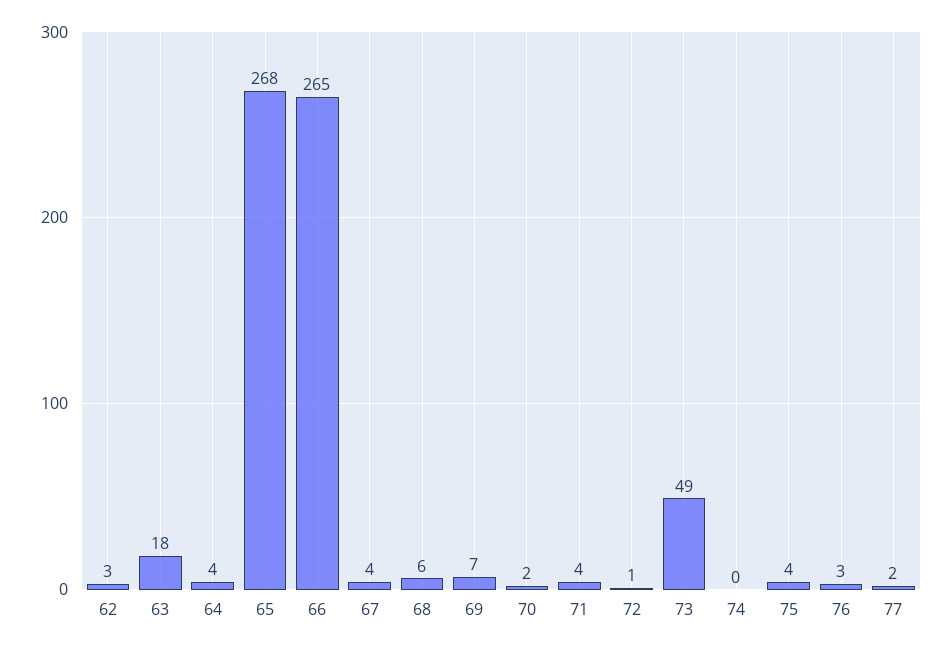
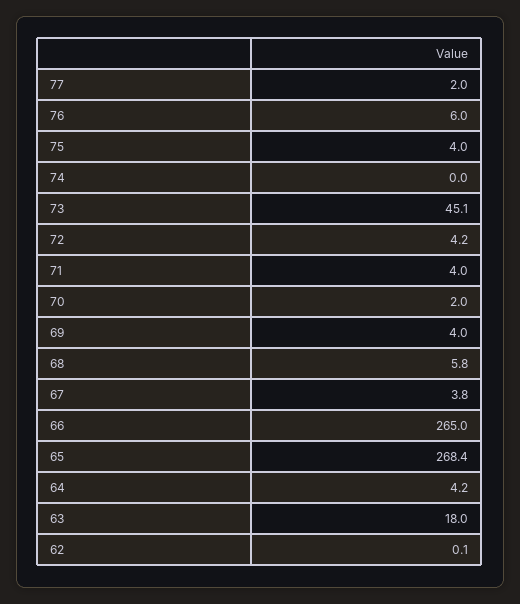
  {
-   "62": 3,
+   "62": 0.1,
    "63": 18,
    "64": 4.2,
    "65": 268.4,
    "66": 265,
    "67": 3.8,
    "68": 5.8,
-   "69": 7,
+   "69": 4,
    "70": 2,
    "71": 4,
-   "72": 1,
+   "72": 4.2,
-   "73": 49,
+   "73": 45.1,
    "74": 0,
    "75": 4,
-   "76": 3,
+   "76": 6,
    "77": 2
  }

